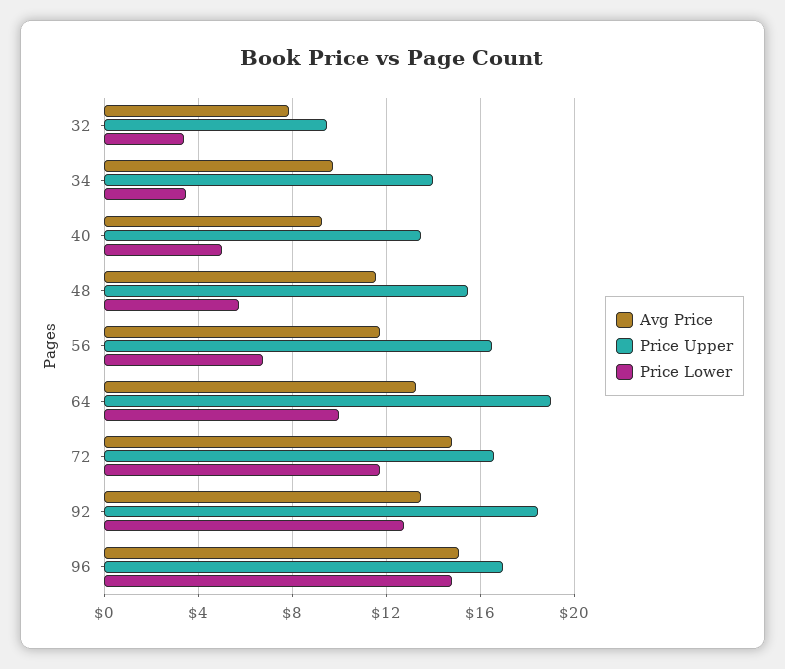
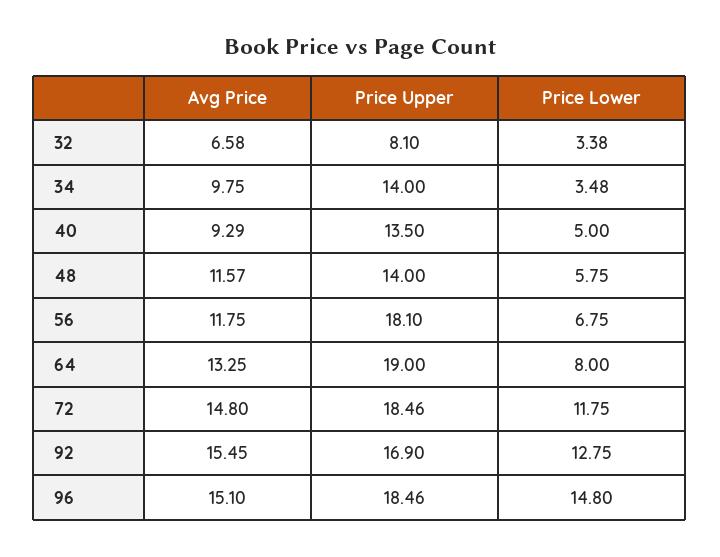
  {
    "Avg Price": {
-     "32": 8,
+     "32": 6.58,
      "34": 9.75,
      "40": 9.29,
      "48": 11.57,
      "56": 11.75,
      "64": 13.25,
      "72": 14.8,
-     "92": 13.5,
+     "92": 15.45,
      "96": 15.1
    },
    "Price Upper": {
-     "32": 9.5,
+     "32": 8.1,
      "34": 14,
      "40": 13.5,
-     "48": 15.5,
+     "48": 14,
-     "56": 16.5,
+     "56": 18.1,
      "64": 19,
-     "72": 16.5,
+     "72": 18.46,
-     "92": 18.5,
+     "92": 16.9,
-     "96": 17
+     "96": 18.46
    },
    "Price Lower": {
      "32": 3.38,
      "34": 3.48,
      "40": 5,
      "48": 5.75,
      "56": 6.75,
-     "64": 10,
+     "64": 8,
      "72": 11.75,
      "92": 12.75,
      "96": 14.8
    }
  }

